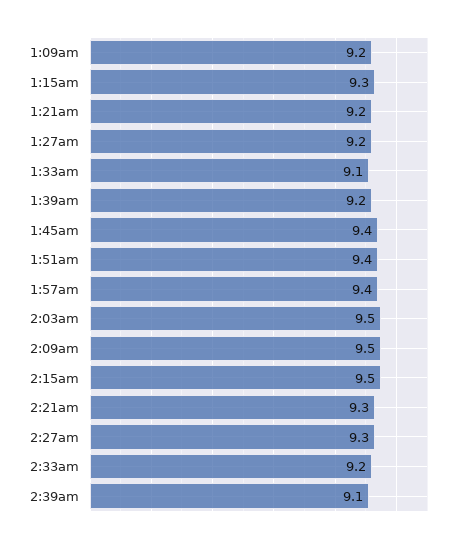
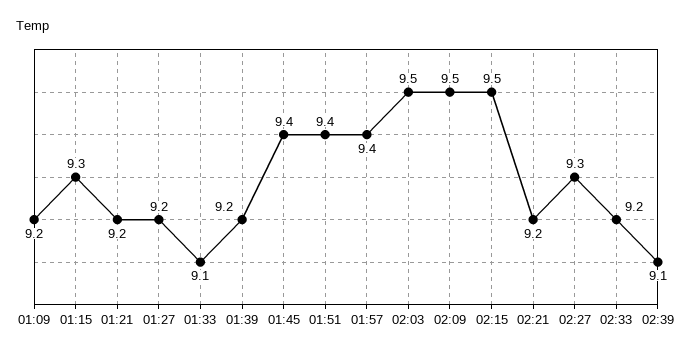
  {
    "1:09am": 9.2,
    "1:15am": 9.3,
    "1:21am": 9.2,
    "1:27am": 9.2,
    "1:33am": 9.1,
    "1:39am": 9.2,
    "1:45am": 9.4,
    "1:51am": 9.4,
    "1:57am": 9.4,
    "2:03am": 9.5,
    "2:09am": 9.5,
    "2:15am": 9.5,
-   "2:21am": 9.3,
+   "2:21am": 9.2,
    "2:27am": 9.3,
    "2:33am": 9.2,
    "2:39am": 9.1
  }

